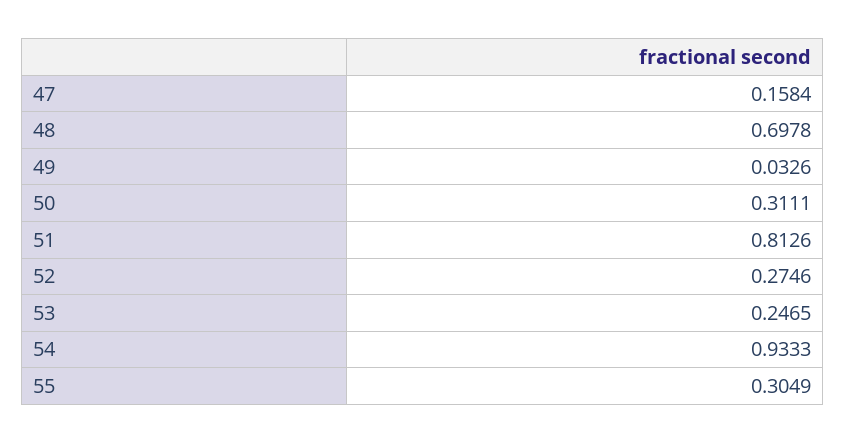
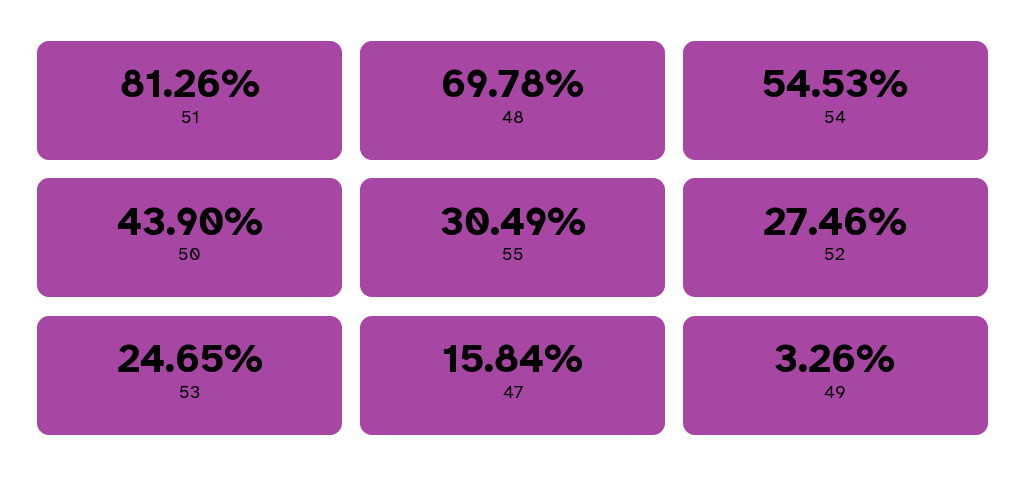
  {
    "47": 0.1584,
    "48": 0.6978,
    "49": 0.0326,
-   "50": 0.3111,
+   "50": 0.439,
    "51": 0.8126,
    "52": 0.2746,
    "53": 0.2465,
-   "54": 0.9333,
+   "54": 0.5453,
    "55": 0.3049
  }

